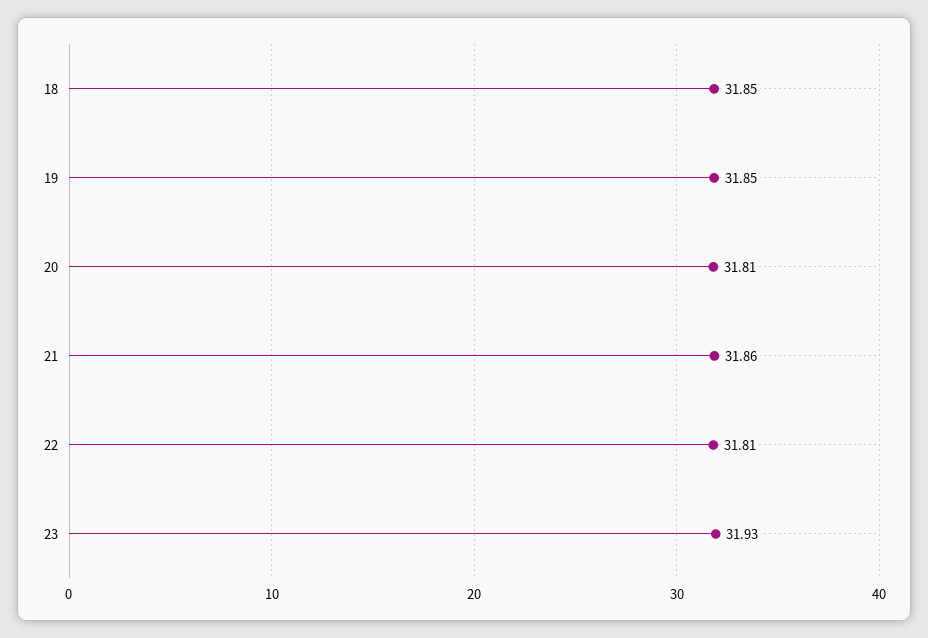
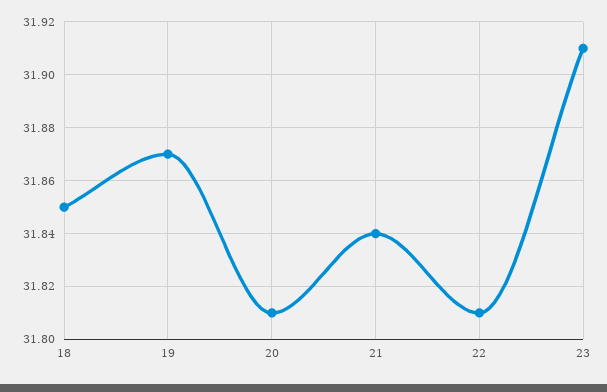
  {
    "18": 31.85,
-   "19": 31.85,
+   "19": 31.87,
    "20": 31.81,
-   "21": 31.86,
+   "21": 31.84,
    "22": 31.81,
-   "23": 31.93
+   "23": 31.91
  }

